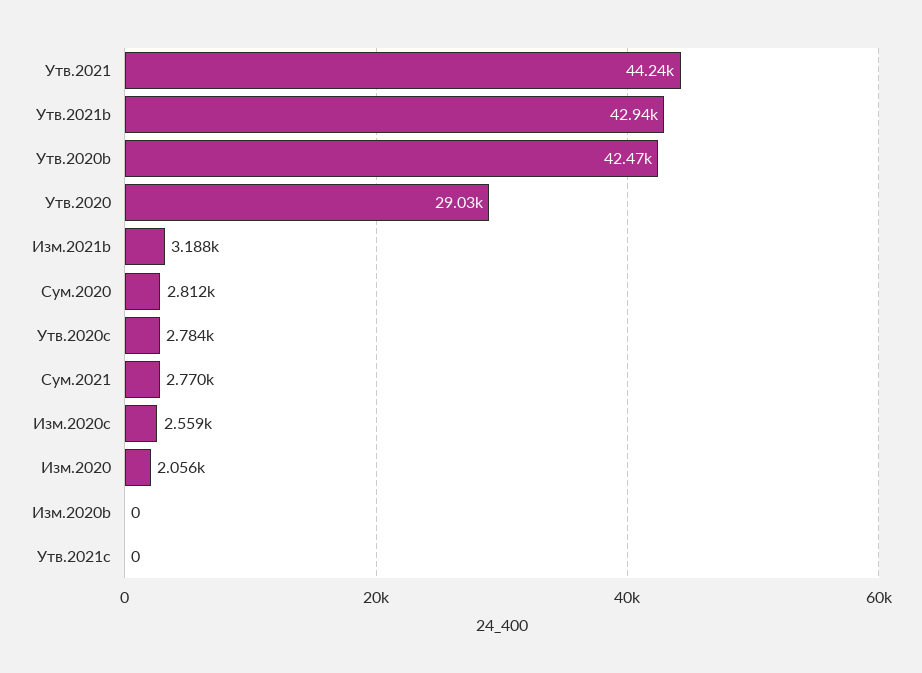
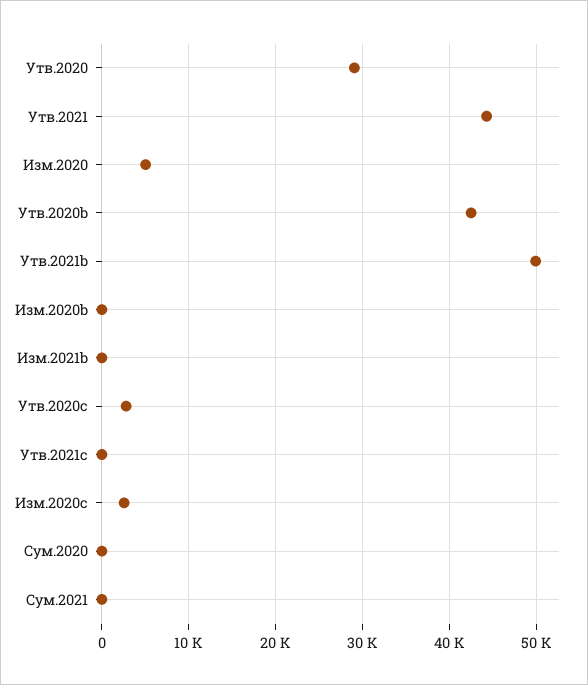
  {
    "Утв.2021": 44240,
-   "Утв.2021b": 42940,
+   "Утв.2021b": 50000,
    "Утв.2020b": 42470,
    "Утв.2020": 29030,
-   "Изм.2021b": 3188,
+   "Изм.2021b": 0,
-   "Сум.2020": 2812,
+   "Сум.2020": 0,
    "Утв.2020c": 2784,
-   "Сум.2021": 2770,
+   "Сум.2021": 0,
    "Изм.2020c": 2559,
-   "Изм.2020": 2056,
+   "Изм.2020": 5000,
    "Изм.2020b": 0,
    "Утв.2021c": 0
  }

